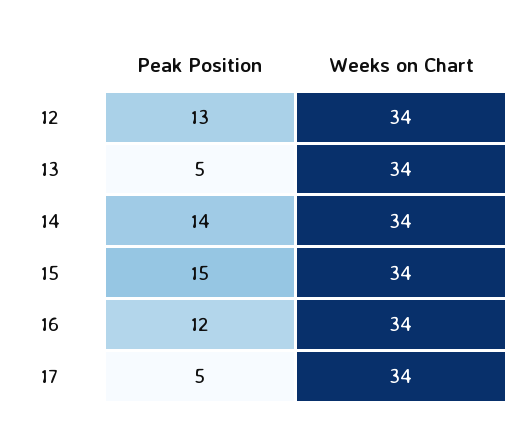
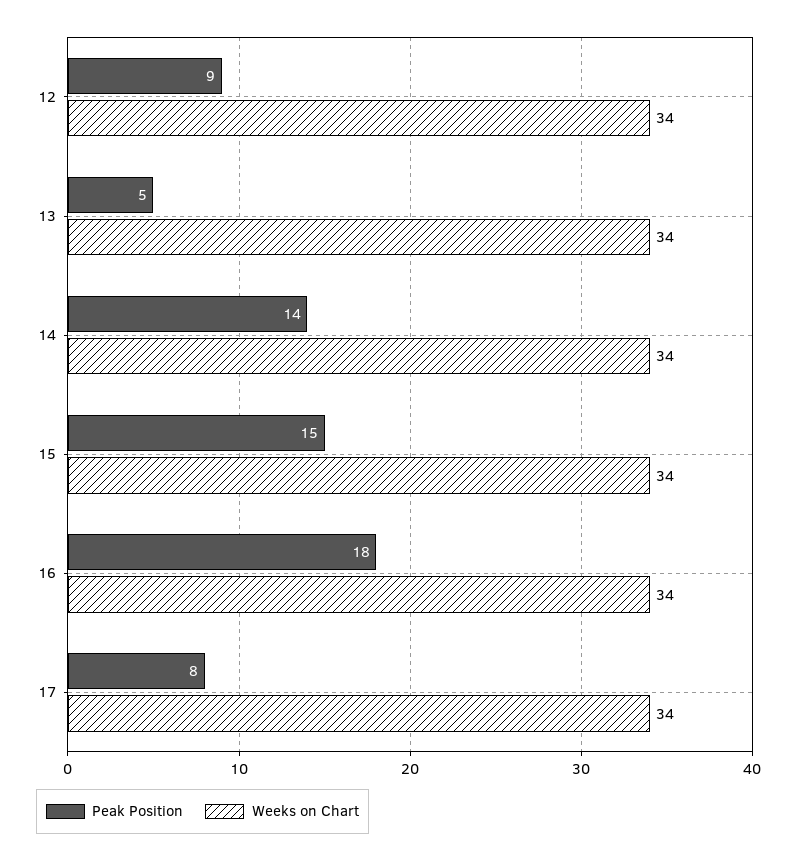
  {
    "Peak Position": {
-     "12": 13,
+     "12": 9,
      "13": 5,
      "14": 14,
      "15": 15,
-     "16": 12,
+     "16": 18,
-     "17": 5
+     "17": 8
    },
    "Weeks on Chart": {
      "12": 34,
      "13": 34,
      "14": 34,
      "15": 34,
      "16": 34,
      "17": 34
    }
  }

